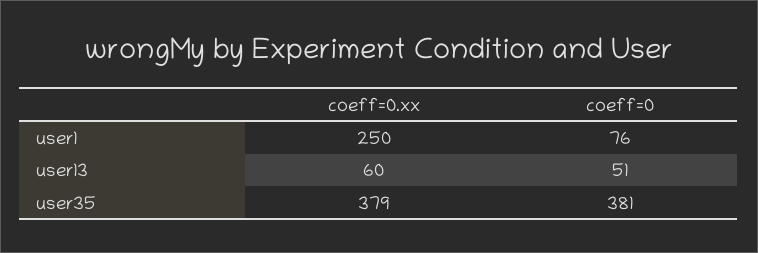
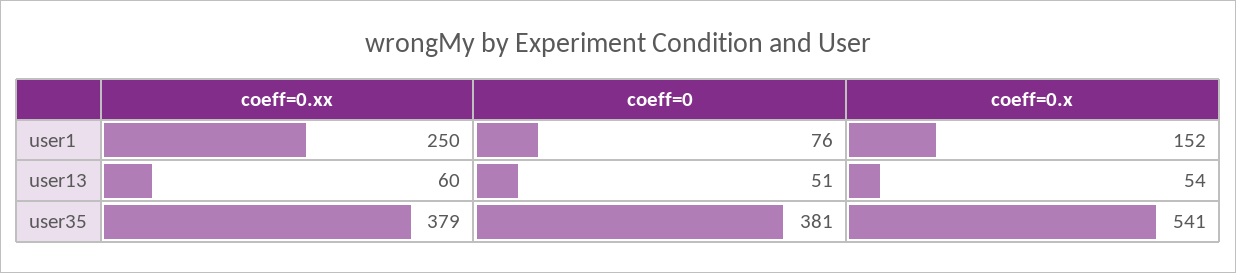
  {
    "coeff=0.xx": {
      "user1": 250,
      "user13": 60,
      "user35": 379
    },
    "coeff=0": {
      "user1": 76,
      "user13": 51,
      "user35": 381
-   }
+   },
+   "coeff=0.x": {
+     "user1": 152,
+     "user13": 54,
+     "user35": 541
+   }
  }

